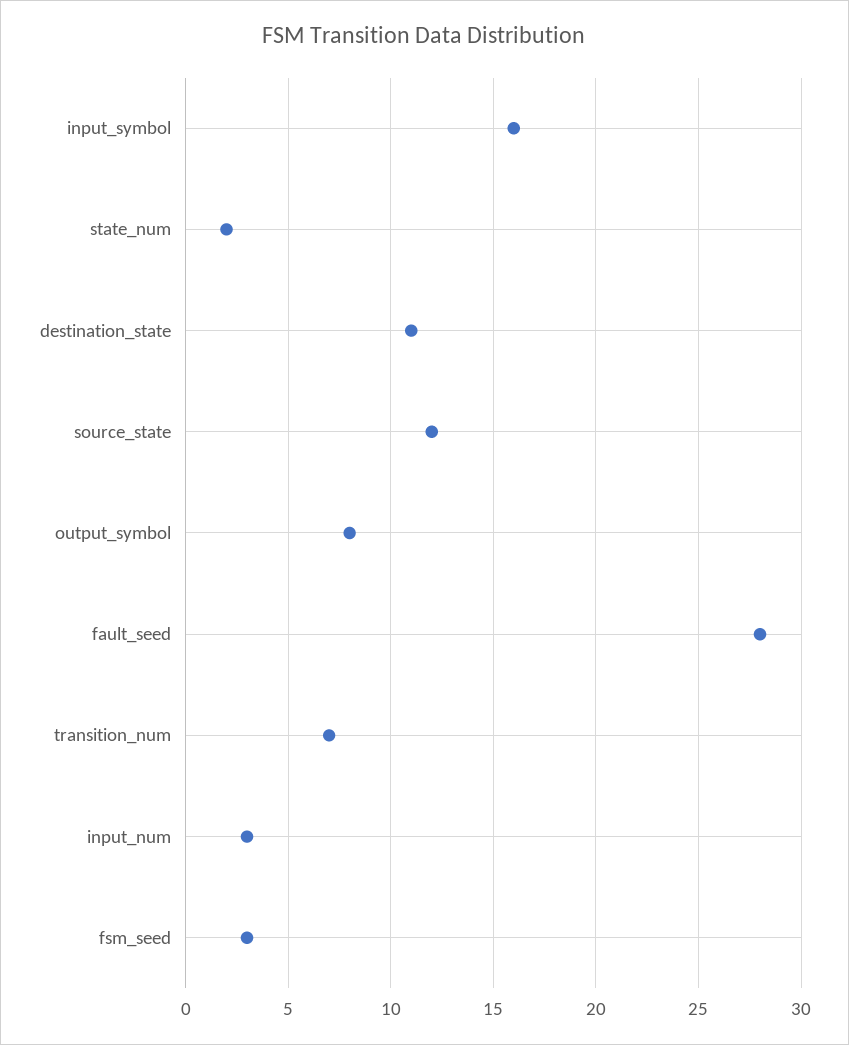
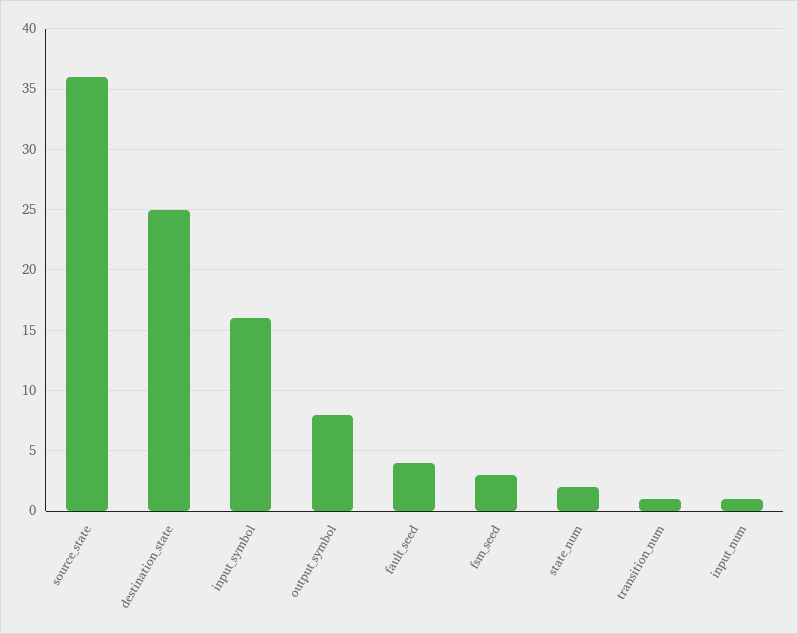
  {
    "input_symbol": 16,
    "state_num": 2,
-   "destination_state": 11,
+   "destination_state": 25,
-   "source_state": 12,
+   "source_state": 36,
    "output_symbol": 8,
-   "fault_seed": 28,
+   "fault_seed": 4,
-   "transition_num": 7,
+   "transition_num": 1,
-   "input_num": 3,
+   "input_num": 1,
    "fsm_seed": 3
  }

